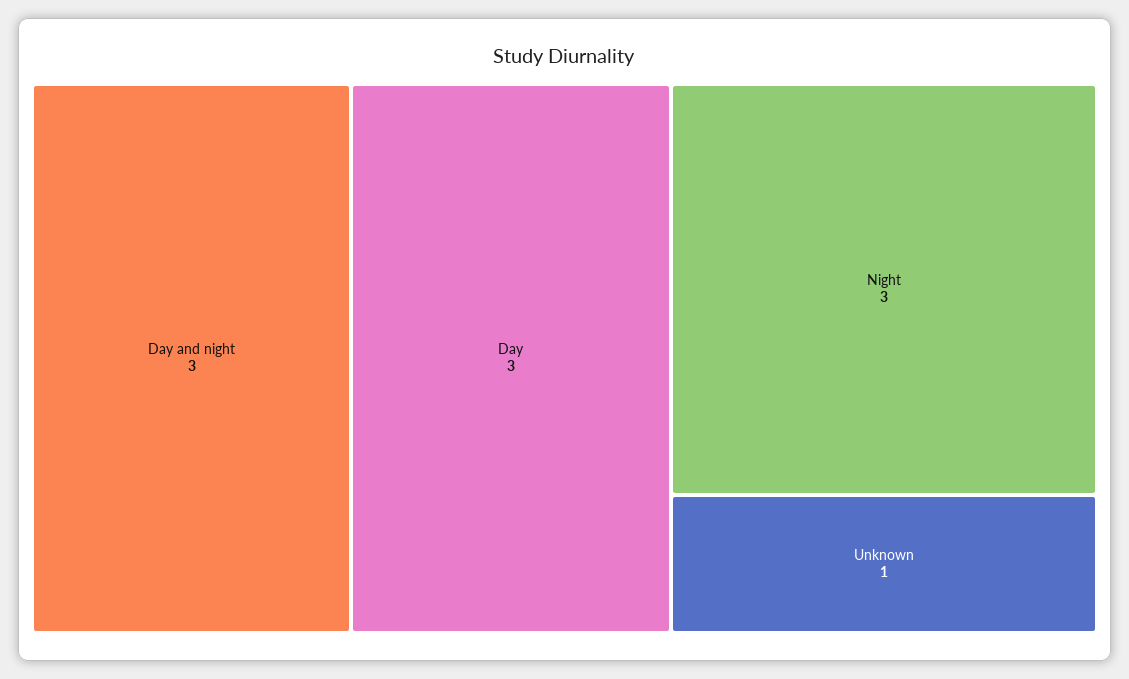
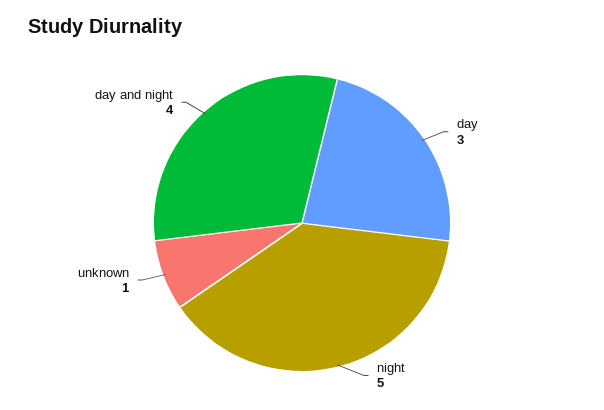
  {
-   "Day and night": 3,
+   "Day and night": 4,
    "Day": 3,
-   "Night": 3,
+   "Night": 5,
    "Unknown": 1
  }

